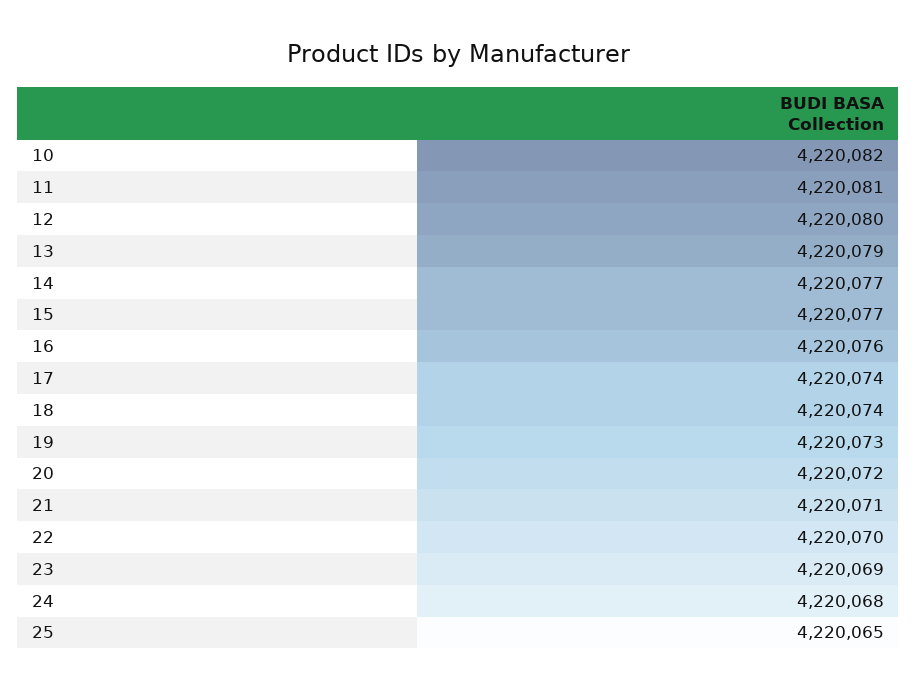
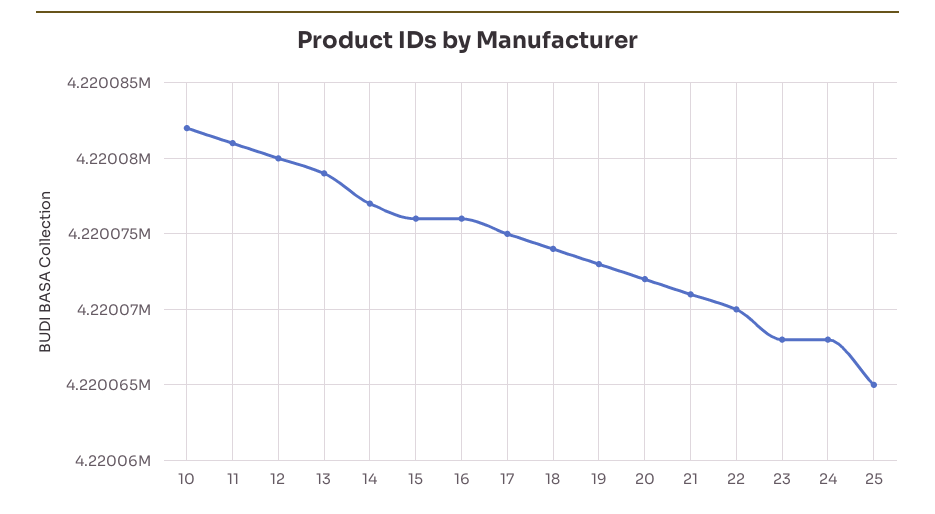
  {
    "10": 4220082,
    "11": 4220081,
    "12": 4220080,
    "13": 4220079,
    "14": 4220077,
-   "15": 4220077,
+   "15": 4220076,
    "16": 4220076,
-   "17": 4220074,
+   "17": 4220075,
    "18": 4220074,
    "19": 4220073,
    "20": 4220072,
    "21": 4220071,
    "22": 4220070,
-   "23": 4220069,
+   "23": 4220068,
    "24": 4220068,
    "25": 4220065
  }

